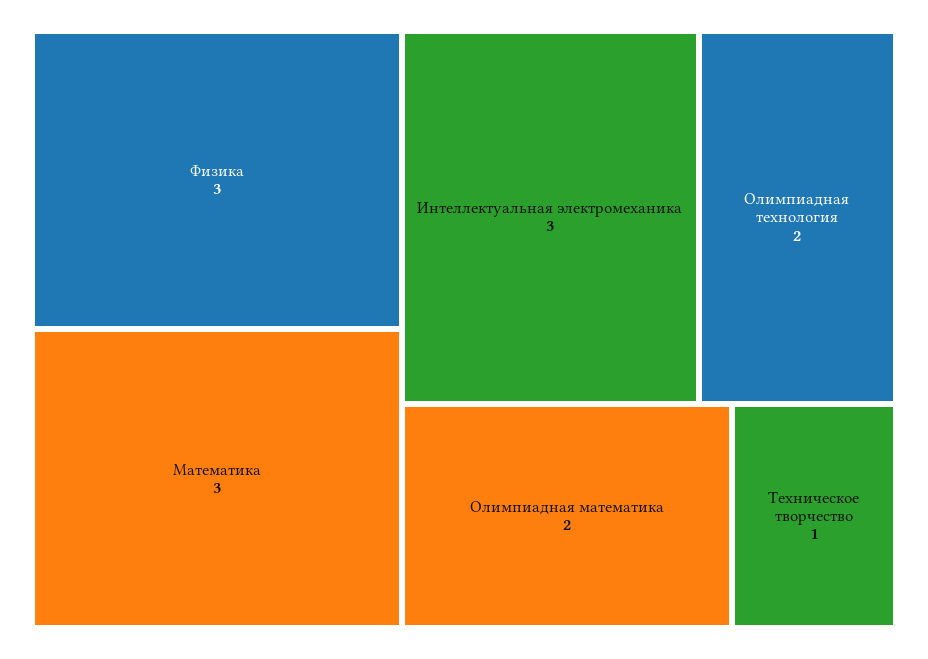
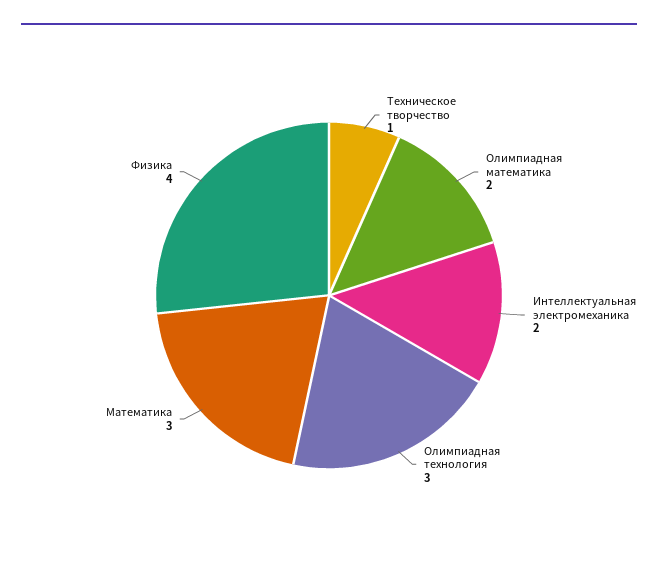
  {
-   "Физика": 3,
+   "Физика": 4,
    "Математика": 3,
-   "Интеллектуальная электромеханика": 3,
+   "Интеллектуальная электромеханика": 2,
-   "Олимпиадная технология": 2,
+   "Олимпиадная технология": 3,
    "Олимпиадная математика": 2,
    "Техническое творчество": 1
  }

